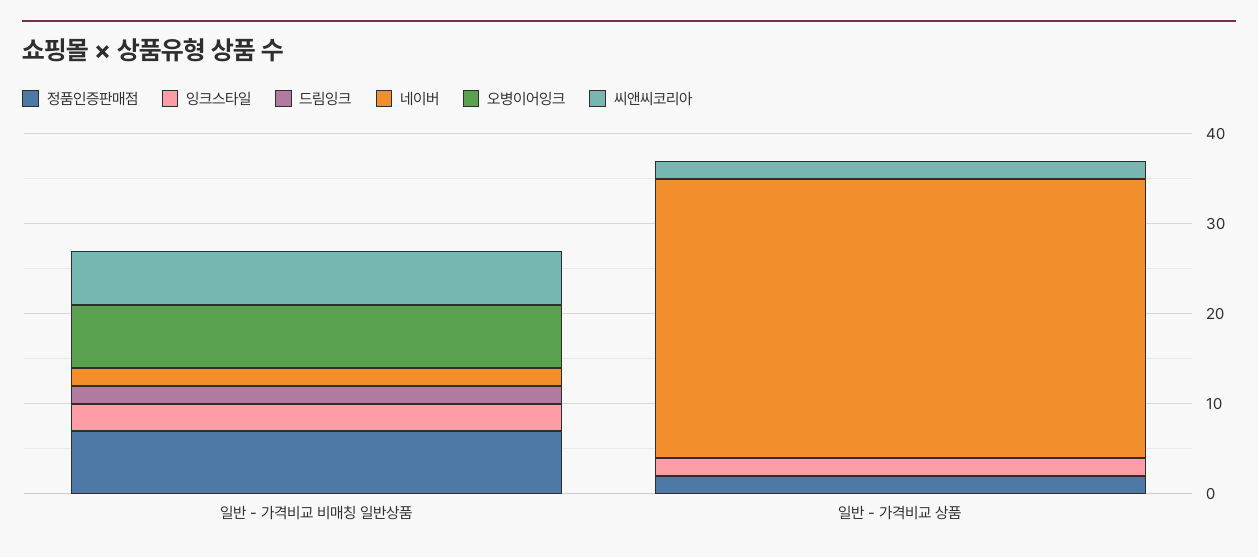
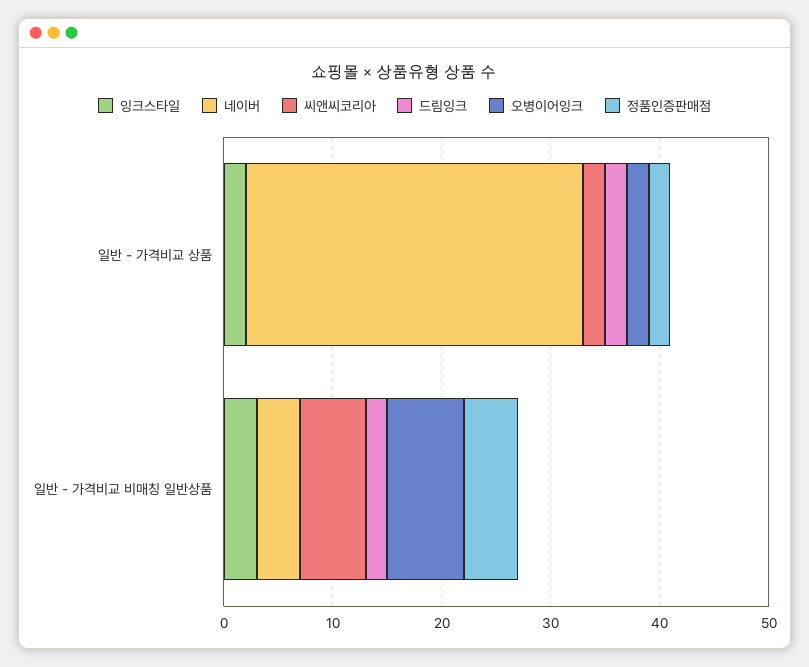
  {
    "정품인증판매점": {
-     "일반 - 가격비교 비매칭 일반상품": 7,
+     "일반 - 가격비교 비매칭 일반상품": 5,
      "일반 - 가격비교 상품": 2
    },
    "잉크스타일": {
      "일반 - 가격비교 비매칭 일반상품": 3,
      "일반 - 가격비교 상품": 2
    },
    "드림잉크": {
      "일반 - 가격비교 비매칭 일반상품": 2,
-     "일반 - 가격비교 상품": 0
+     "일반 - 가격비교 상품": 2
    },
    "네이버": {
-     "일반 - 가격비교 비매칭 일반상품": 2,
+     "일반 - 가격비교 비매칭 일반상품": 4,
      "일반 - 가격비교 상품": 31
    },
    "오병이어잉크": {
      "일반 - 가격비교 비매칭 일반상품": 7,
-     "일반 - 가격비교 상품": 0
+     "일반 - 가격비교 상품": 2
    },
    "씨앤씨코리아": {
      "일반 - 가격비교 비매칭 일반상품": 6,
      "일반 - 가격비교 상품": 2
    }
  }

